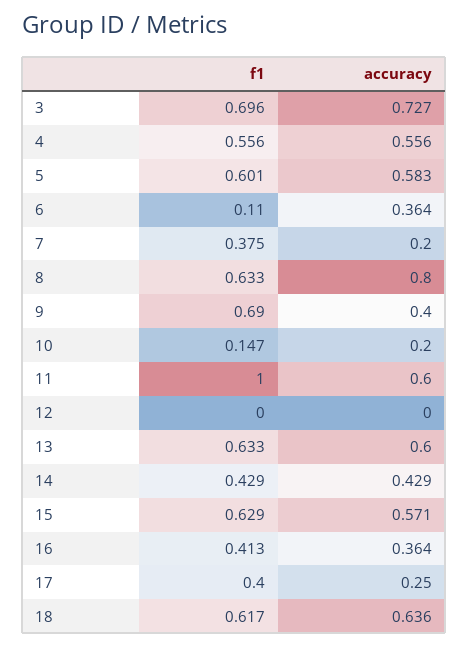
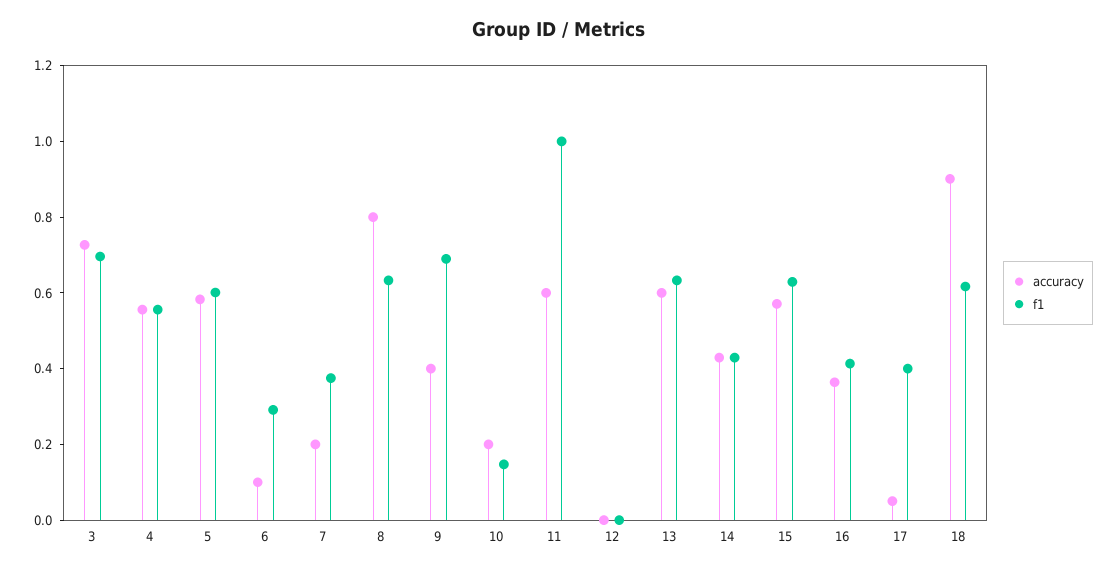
  {
    "f1": {
      "3": 0.696,
      "4": 0.556,
      "5": 0.601,
-     "6": 0.11,
+     "6": 0.3,
      "7": 0.375,
      "8": 0.633,
      "9": 0.69,
      "10": 0.147,
      "11": 1,
      "12": 0,
      "13": 0.633,
      "14": 0.429,
      "15": 0.629,
      "16": 0.413,
      "17": 0.4,
      "18": 0.617
    },
    "accuracy": {
      "3": 0.727,
      "4": 0.556,
      "5": 0.583,
-     "6": 0.364,
+     "6": 0.1,
      "7": 0.2,
      "8": 0.8,
      "9": 0.4,
      "10": 0.2,
      "11": 0.6,
      "12": 0,
      "13": 0.6,
      "14": 0.429,
      "15": 0.571,
      "16": 0.364,
-     "17": 0.25,
+     "17": 0.05,
-     "18": 0.636
+     "18": 0.9
    }
  }

